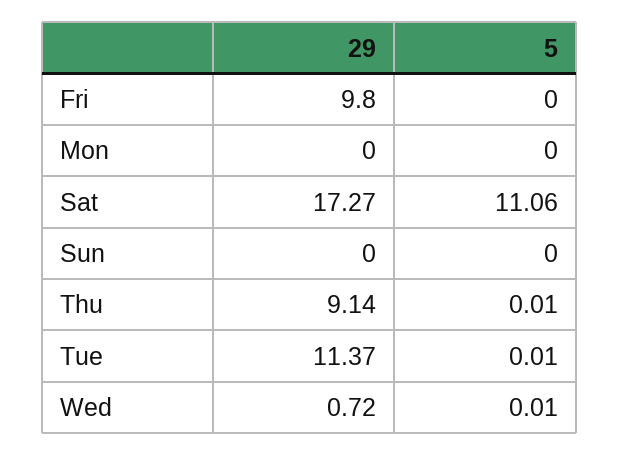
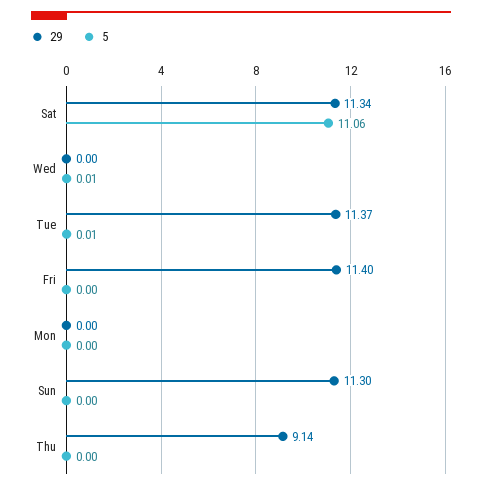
  {
    "29": {
-     "Fri": 9.8,
+     "Fri": 11.4,
      "Mon": 0,
-     "Sat": 17.27,
+     "Sat": 11.34,
-     "Sun": 0,
+     "Sun": 11.3,
      "Thu": 9.14,
      "Tue": 11.37,
-     "Wed": 0.72
+     "Wed": 0
    },
    "5": {
      "Fri": 0,
      "Mon": 0,
      "Sat": 11.06,
      "Sun": 0,
-     "Thu": 0.01,
+     "Thu": 0,
      "Tue": 0.01,
      "Wed": 0.01
    }
  }

